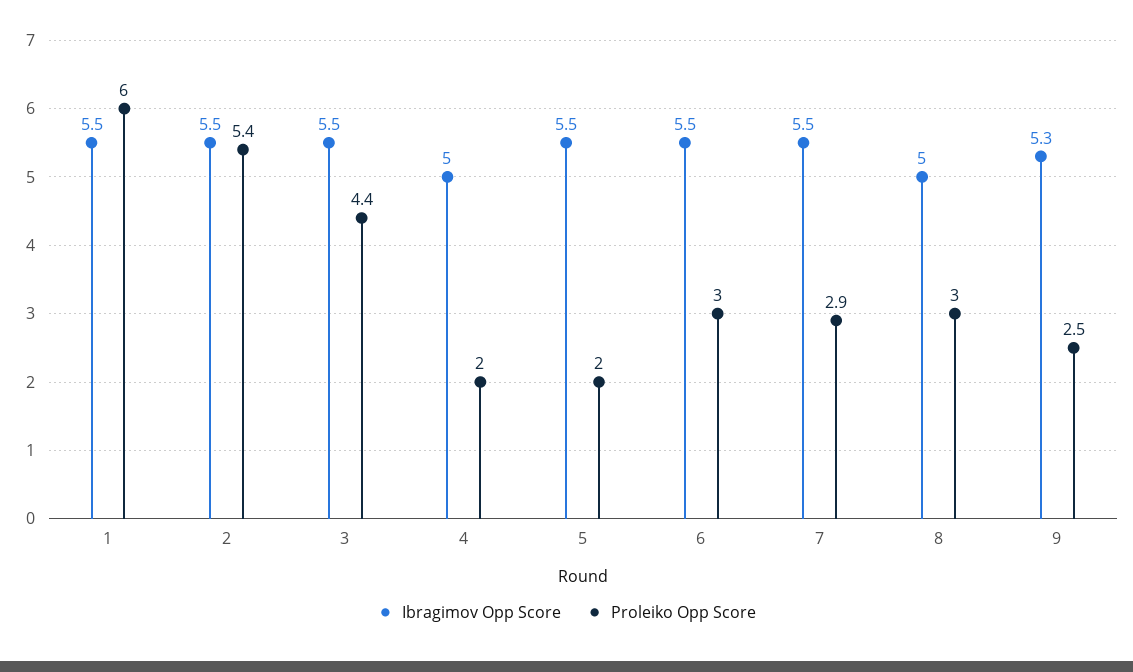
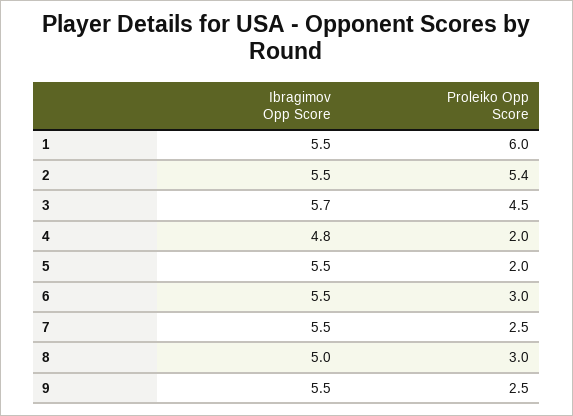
  {
    "Ibragimov Opp Score": {
      "1": 5.5,
      "2": 5.5,
-     "3": 5.5,
+     "3": 5.7,
-     "4": 5,
+     "4": 4.8,
      "5": 5.5,
      "6": 5.5,
      "7": 5.5,
      "8": 5,
-     "9": 5.3
+     "9": 5.5
    },
    "Proleiko Opp Score": {
      "1": 6,
      "2": 5.4,
-     "3": 4.4,
+     "3": 4.5,
      "4": 2,
      "5": 2,
      "6": 3,
-     "7": 2.9,
+     "7": 2.5,
      "8": 3,
      "9": 2.5
    }
  }

